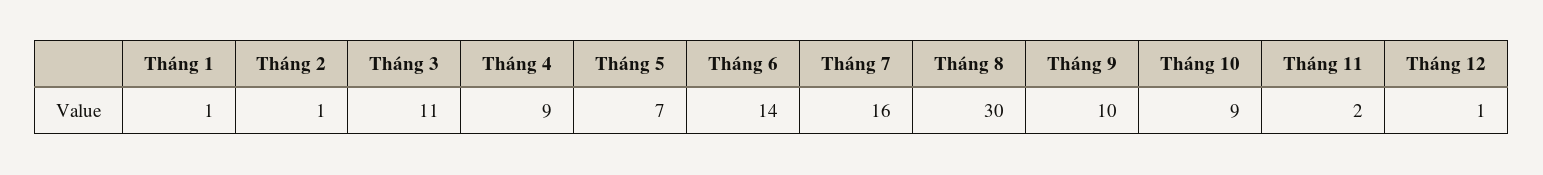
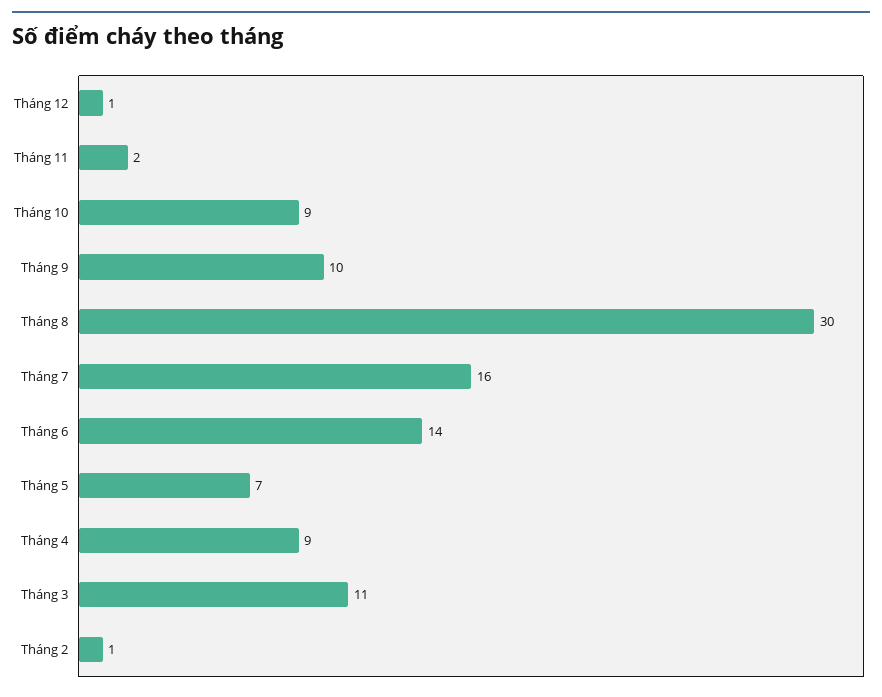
  {
-   "Tháng 1": 1,
    "Tháng 2": 1,
    "Tháng 3": 11,
    "Tháng 4": 9,
    "Tháng 5": 7,
    "Tháng 6": 14,
    "Tháng 7": 16,
    "Tháng 8": 30,
    "Tháng 9": 10,
    "Tháng 10": 9,
    "Tháng 11": 2,
    "Tháng 12": 1
  }

